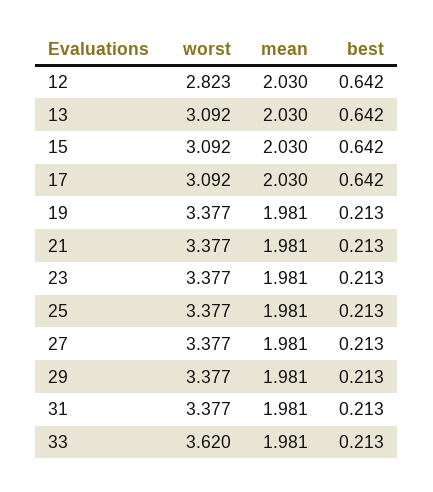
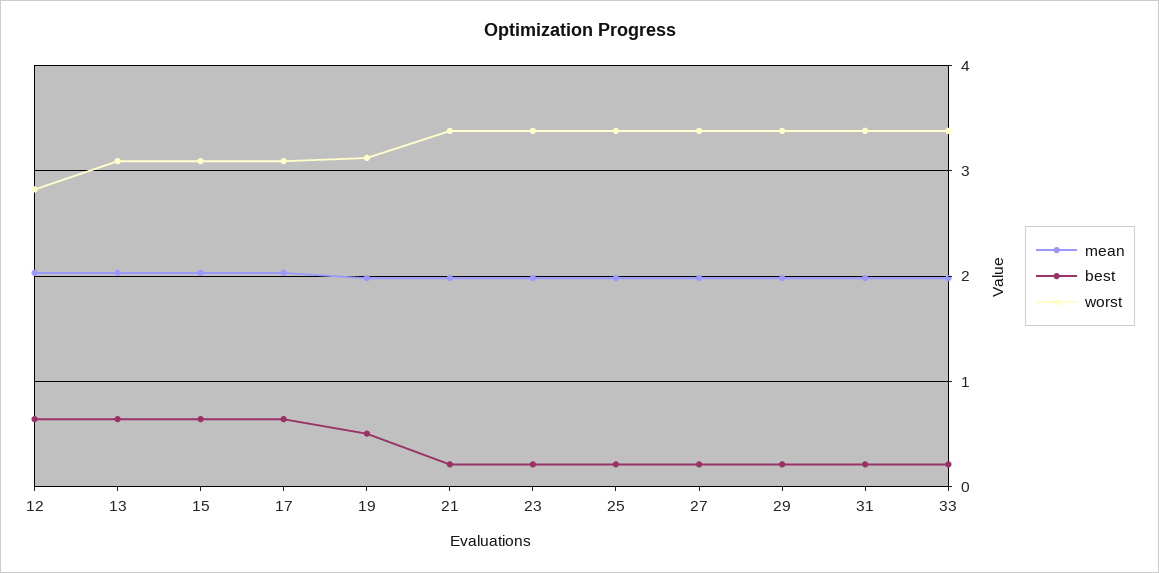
  {
    "worst": {
      "12": 2.823,
      "13": 3.092,
      "15": 3.092,
      "17": 3.092,
-     "19": 3.377,
+     "19": 3.1,
      "21": 3.377,
      "23": 3.377,
      "25": 3.377,
      "27": 3.377,
      "29": 3.377,
      "31": 3.377,
-     "33": 3.62
+     "33": 3.4
    },
    "mean": {
      "12": 2.03,
      "13": 2.03,
      "15": 2.03,
      "17": 2.03,
      "19": 1.981,
      "21": 1.981,
      "23": 1.981,
      "25": 1.981,
      "27": 1.981,
      "29": 1.981,
      "31": 1.981,
      "33": 1.981
    },
    "best": {
      "12": 0.642,
      "13": 0.642,
      "15": 0.642,
      "17": 0.642,
-     "19": 0.213,
+     "19": 0.5,
      "21": 0.213,
      "23": 0.213,
      "25": 0.213,
      "27": 0.213,
      "29": 0.213,
      "31": 0.213,
      "33": 0.213
    }
  }

